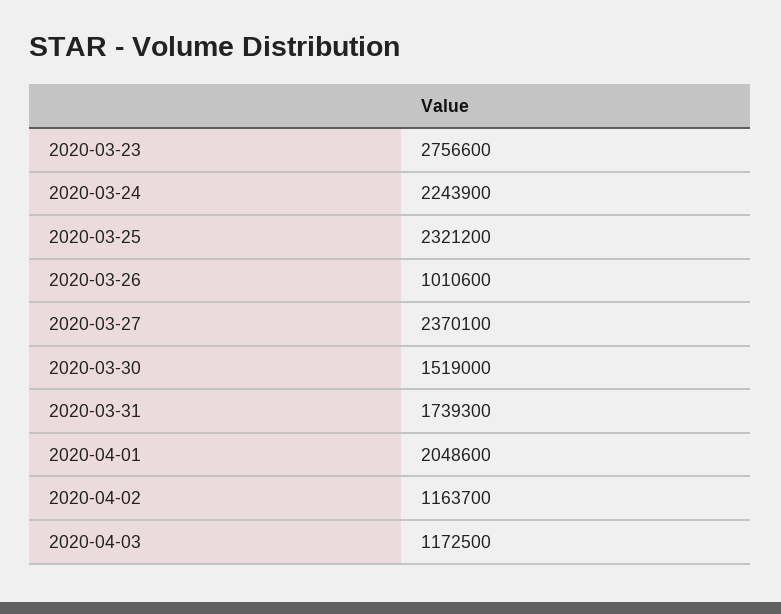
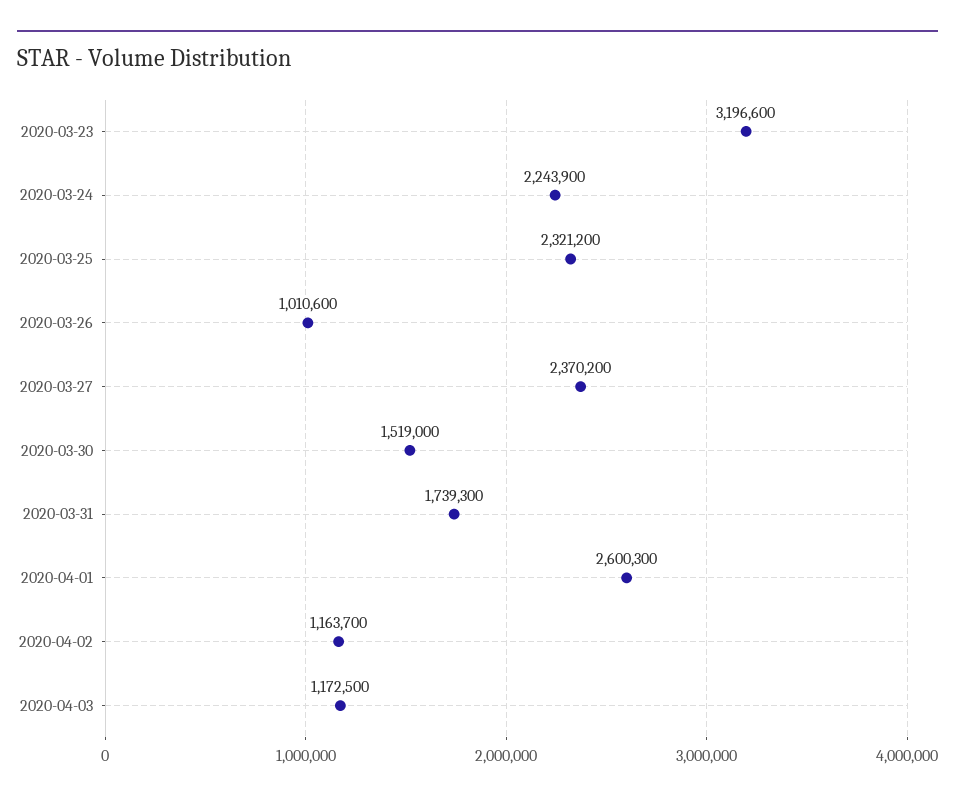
  {
-   "2020-03-23": 2756600,
+   "2020-03-23": 3196600,
    "2020-03-24": 2243900,
    "2020-03-25": 2321200,
    "2020-03-26": 1010600,
-   "2020-03-27": 2370100,
+   "2020-03-27": 2370200,
    "2020-03-30": 1519000,
    "2020-03-31": 1739300,
-   "2020-04-01": 2048600,
+   "2020-04-01": 2600300,
    "2020-04-02": 1163700,
    "2020-04-03": 1172500
  }

